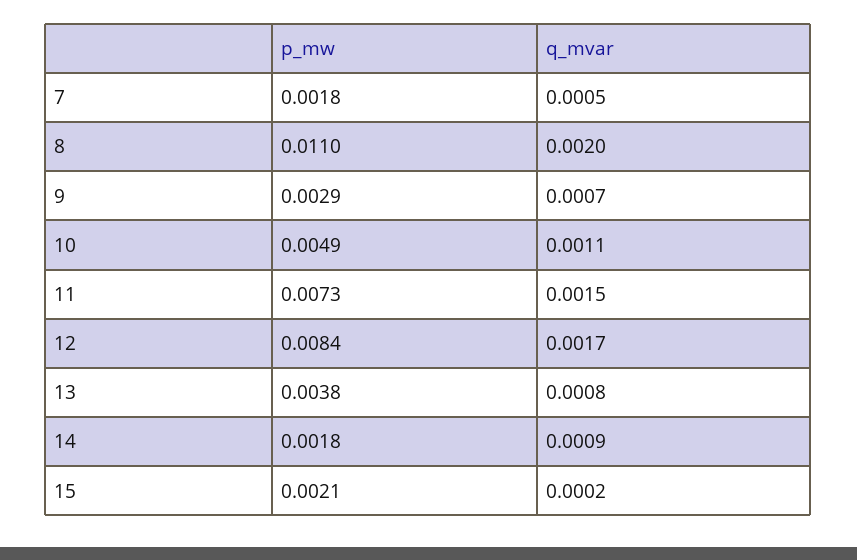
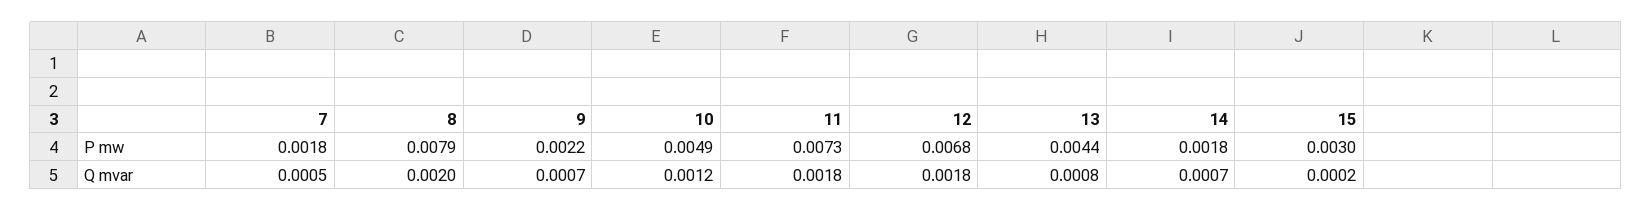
  {
    "p_mw": {
      "7": 0.0018,
-     "8": 0.011,
+     "8": 0.0079,
-     "9": 0.0029,
+     "9": 0.0022,
      "10": 0.0049,
      "11": 0.0073,
-     "12": 0.0084,
+     "12": 0.0068,
-     "13": 0.0038,
+     "13": 0.0044,
      "14": 0.0018,
-     "15": 0.0021
+     "15": 0.003
    },
    "q_mvar": {
      "7": 0.0005,
      "8": 0.002,
      "9": 0.0007,
-     "10": 0.0011,
+     "10": 0.0012,
-     "11": 0.0015,
+     "11": 0.0018,
-     "12": 0.0017,
+     "12": 0.0018,
      "13": 0.0008,
-     "14": 0.0009,
+     "14": 0.0007,
      "15": 0.0002
    }
  }

